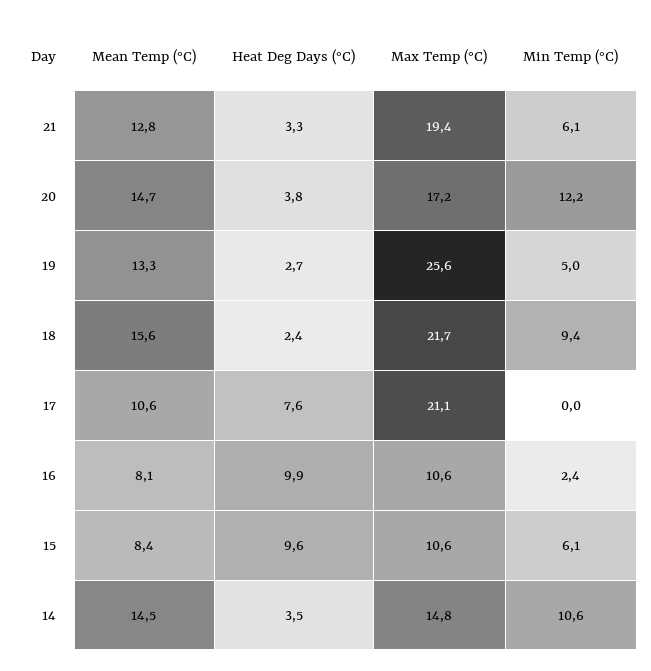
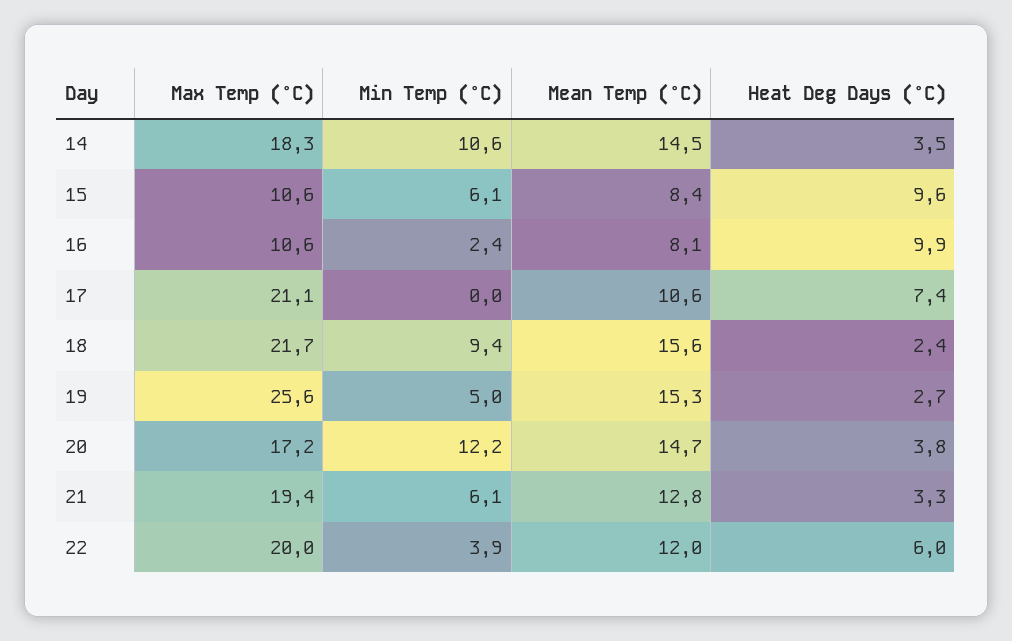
  {
    "Mean Temp (°C)": {
      "21": 12.8,
      "20": 14.7,
-     "19": 13.3,
+     "19": 15.3,
      "18": 15.6,
      "17": 10.6,
      "16": 8.1,
      "15": 8.4,
-     "14": 14.5
+     "14": 14.5,
+     "22": 12
    },
    "Heat Deg Days (°C)": {
      "21": 3.3,
      "20": 3.8,
      "19": 2.7,
      "18": 2.4,
-     "17": 7.6,
+     "17": 7.4,
      "16": 9.9,
      "15": 9.6,
-     "14": 3.5
+     "14": 3.5,
+     "22": 6
    },
    "Max Temp (°C)": {
      "21": 19.4,
      "20": 17.2,
      "19": 25.6,
      "18": 21.7,
      "17": 21.1,
      "16": 10.6,
      "15": 10.6,
-     "14": 14.8
+     "14": 18.3,
+     "22": 20
    },
    "Min Temp (°C)": {
      "21": 6.1,
      "20": 12.2,
      "19": 5,
      "18": 9.4,
      "17": 0,
      "16": 2.4,
      "15": 6.1,
-     "14": 10.6
+     "14": 10.6,
+     "22": 3.9
    }
  }

